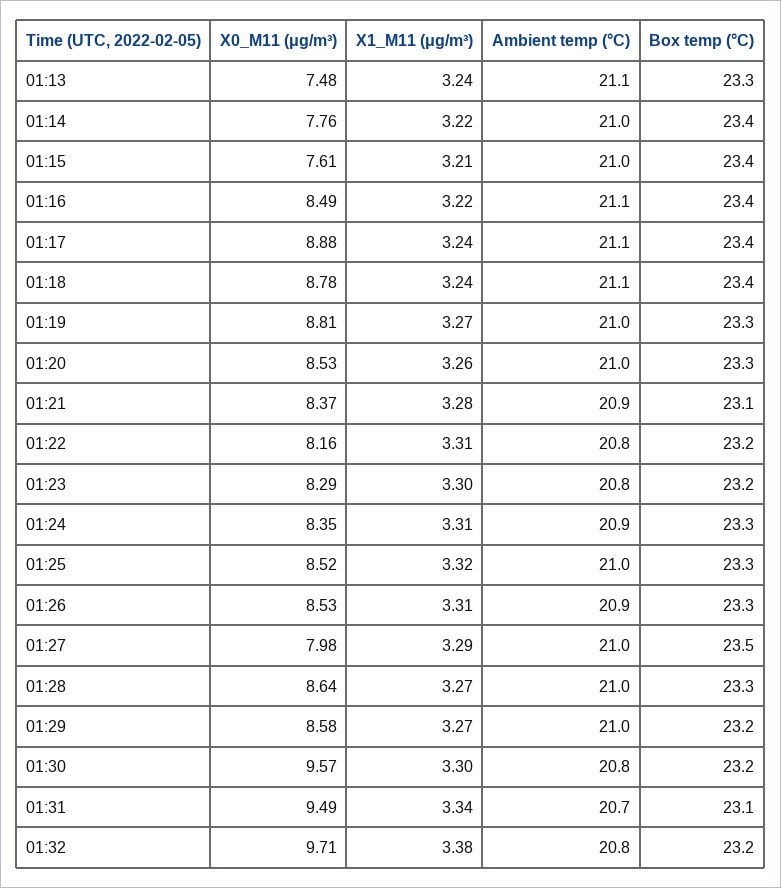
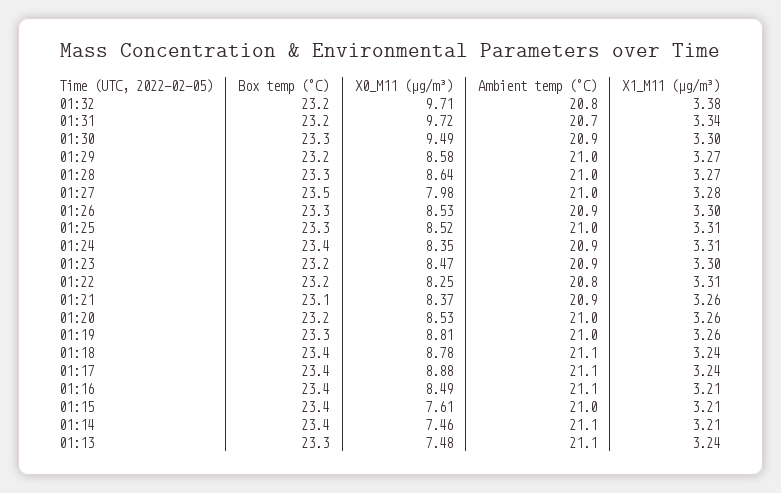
  {
    "X0_M11 (μg/m³)": {
      "01:13": 7.48,
-     "01:14": 7.76,
+     "01:14": 7.46,
      "01:15": 7.61,
      "01:16": 8.49,
      "01:17": 8.88,
      "01:18": 8.78,
      "01:19": 8.81,
      "01:20": 8.53,
      "01:21": 8.37,
-     "01:22": 8.16,
+     "01:22": 8.25,
-     "01:23": 8.29,
+     "01:23": 8.47,
      "01:24": 8.35,
      "01:25": 8.52,
      "01:26": 8.53,
      "01:27": 7.98,
      "01:28": 8.64,
      "01:29": 8.58,
-     "01:30": 9.57,
+     "01:30": 9.49,
-     "01:31": 9.49,
+     "01:31": 9.72,
      "01:32": 9.71
    },
    "X1_M11 (μg/m³)": {
      "01:13": 3.24,
-     "01:14": 3.22,
+     "01:14": 3.21,
      "01:15": 3.21,
-     "01:16": 3.22,
+     "01:16": 3.21,
      "01:17": 3.24,
      "01:18": 3.24,
-     "01:19": 3.27,
+     "01:19": 3.26,
      "01:20": 3.26,
-     "01:21": 3.28,
+     "01:21": 3.26,
      "01:22": 3.31,
      "01:23": 3.3,
      "01:24": 3.31,
-     "01:25": 3.32,
+     "01:25": 3.31,
-     "01:26": 3.31,
+     "01:26": 3.3,
-     "01:27": 3.29,
+     "01:27": 3.28,
      "01:28": 3.27,
      "01:29": 3.27,
      "01:30": 3.3,
      "01:31": 3.34,
      "01:32": 3.38
    },
    "Ambient temp (°C)": {
      "01:13": 21.1,
-     "01:14": 21,
+     "01:14": 21.1,
      "01:15": 21,
      "01:16": 21.1,
      "01:17": 21.1,
      "01:18": 21.1,
      "01:19": 21,
      "01:20": 21,
      "01:21": 20.9,
      "01:22": 20.8,
-     "01:23": 20.8,
+     "01:23": 20.9,
      "01:24": 20.9,
      "01:25": 21,
      "01:26": 20.9,
      "01:27": 21,
      "01:28": 21,
      "01:29": 21,
-     "01:30": 20.8,
+     "01:30": 20.9,
      "01:31": 20.7,
      "01:32": 20.8
    },
    "Box temp (°C)": {
      "01:13": 23.3,
      "01:14": 23.4,
      "01:15": 23.4,
      "01:16": 23.4,
      "01:17": 23.4,
      "01:18": 23.4,
      "01:19": 23.3,
-     "01:20": 23.3,
+     "01:20": 23.2,
      "01:21": 23.1,
      "01:22": 23.2,
      "01:23": 23.2,
-     "01:24": 23.3,
+     "01:24": 23.4,
      "01:25": 23.3,
      "01:26": 23.3,
      "01:27": 23.5,
      "01:28": 23.3,
      "01:29": 23.2,
-     "01:30": 23.2,
+     "01:30": 23.3,
-     "01:31": 23.1,
+     "01:31": 23.2,
      "01:32": 23.2
    }
  }

